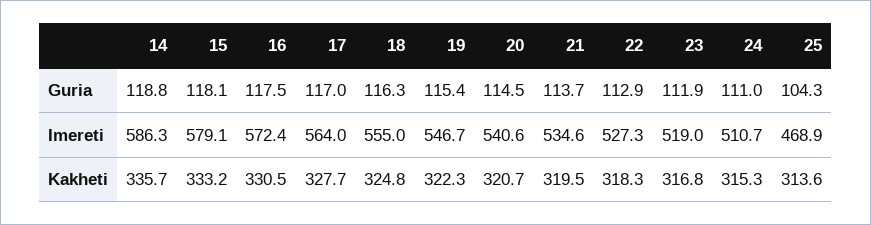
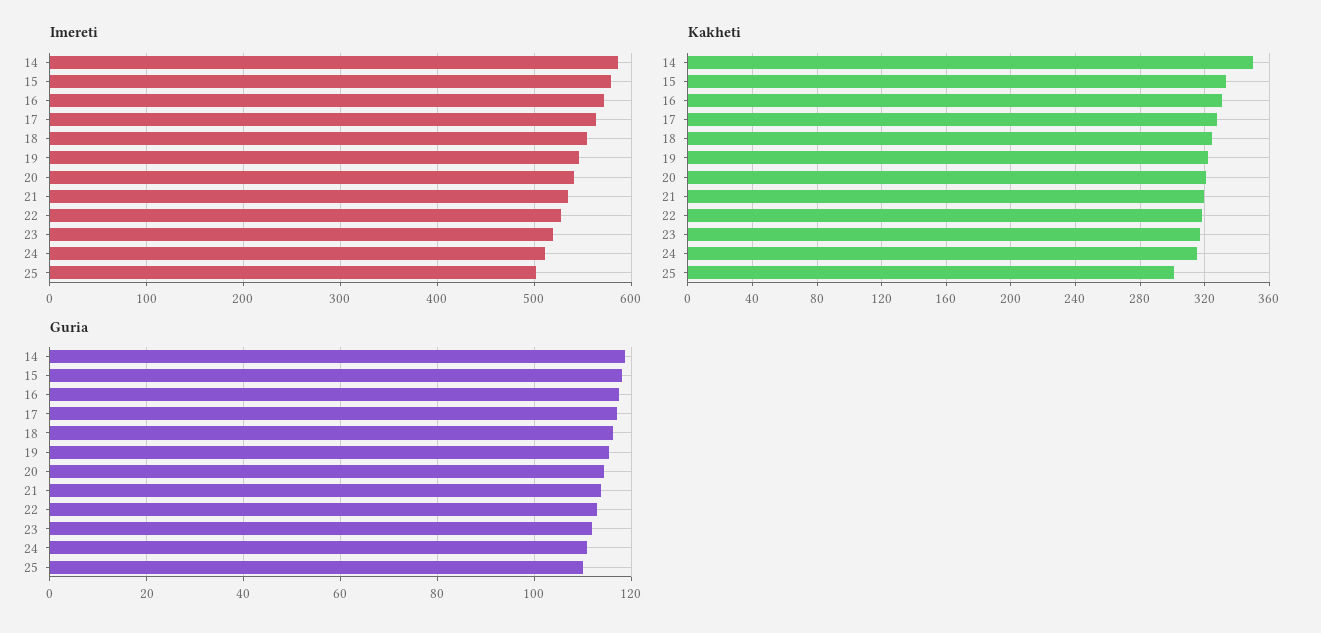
  {
    "Guria": {
      "14": 118.8,
      "15": 118.1,
      "16": 117.5,
      "17": 117,
      "18": 116.3,
      "19": 115.4,
      "20": 114.5,
      "21": 113.7,
      "22": 112.9,
      "23": 111.9,
      "24": 111,
-     "25": 104.3
+     "25": 110
    },
    "Imereti": {
      "14": 586.3,
      "15": 579.1,
      "16": 572.4,
      "17": 564,
      "18": 555,
      "19": 546.7,
      "20": 540.6,
      "21": 534.6,
      "22": 527.3,
      "23": 519,
      "24": 510.7,
-     "25": 468.9
+     "25": 500
    },
    "Kakheti": {
-     "14": 335.7,
+     "14": 350,
      "15": 333.2,
      "16": 330.5,
      "17": 327.7,
      "18": 324.8,
      "19": 322.3,
      "20": 320.7,
      "21": 319.5,
      "22": 318.3,
      "23": 316.8,
      "24": 315.3,
-     "25": 313.6
+     "25": 300
    }
  }

